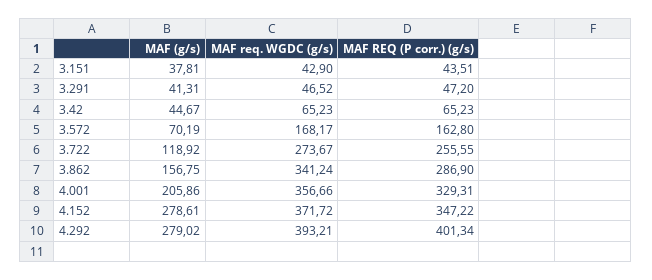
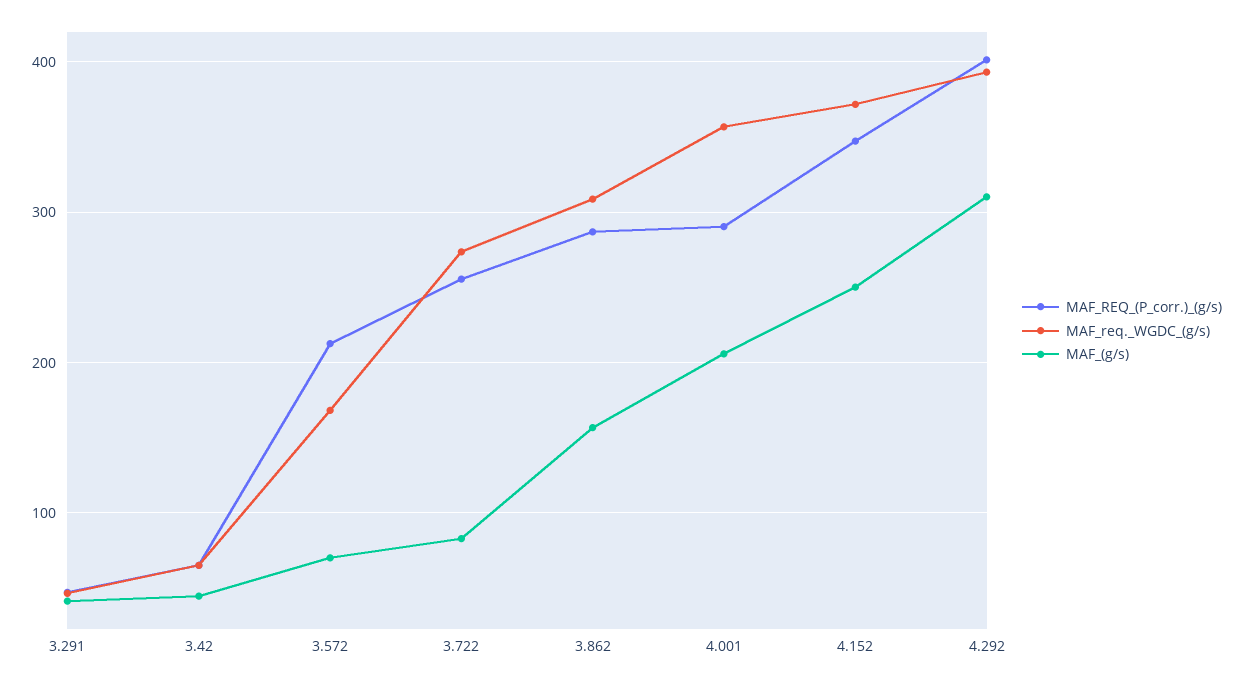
  {
    "MAF (g/s)": {
-     "3.151": 37.81,
      "3.291": 41.31,
      "3.42": 44.67,
      "3.572": 70.19,
-     "3.722": 118.92,
+     "3.722": 80,
      "3.862": 156.75,
      "4.001": 205.86,
-     "4.152": 278.61,
+     "4.152": 250,
-     "4.292": 279.02
+     "4.292": 310
    },
    "MAF req. WGDC (g/s)": {
-     "3.151": 42.9,
      "3.291": 46.52,
      "3.42": 65.23,
      "3.572": 168.17,
      "3.722": 273.67,
-     "3.862": 341.24,
+     "3.862": 310,
      "4.001": 356.66,
      "4.152": 371.72,
      "4.292": 393.21
    },
    "MAF REQ (P corr.) (g/s)": {
-     "3.151": 43.51,
      "3.291": 47.2,
      "3.42": 65.23,
-     "3.572": 162.8,
+     "3.572": 210,
      "3.722": 255.55,
      "3.862": 286.9,
-     "4.001": 329.31,
+     "4.001": 290,
      "4.152": 347.22,
      "4.292": 401.34
    }
  }

